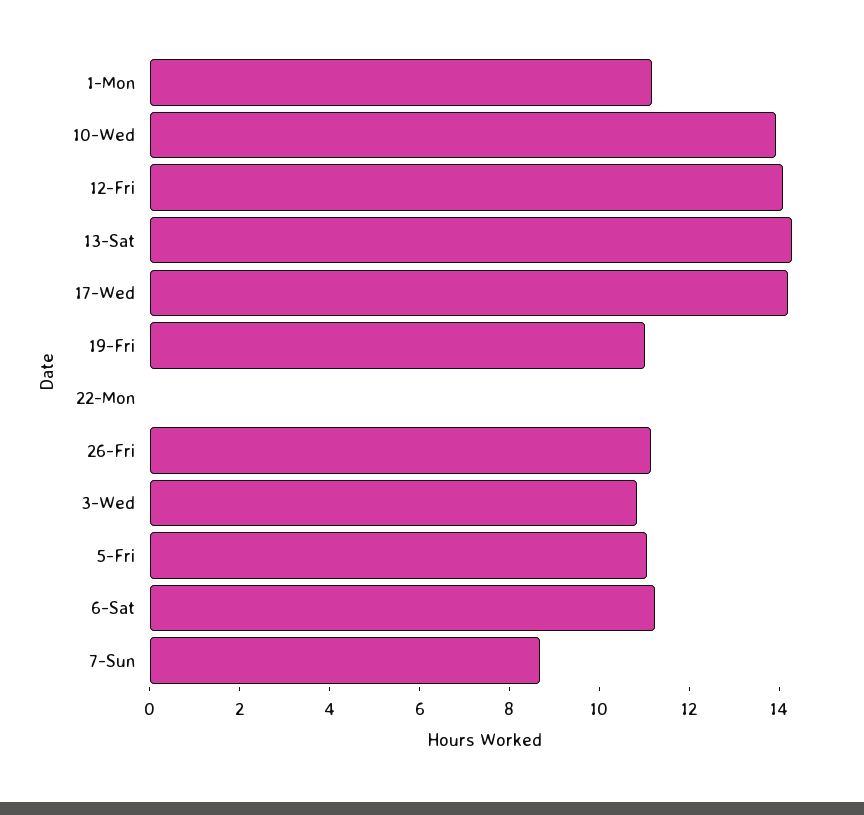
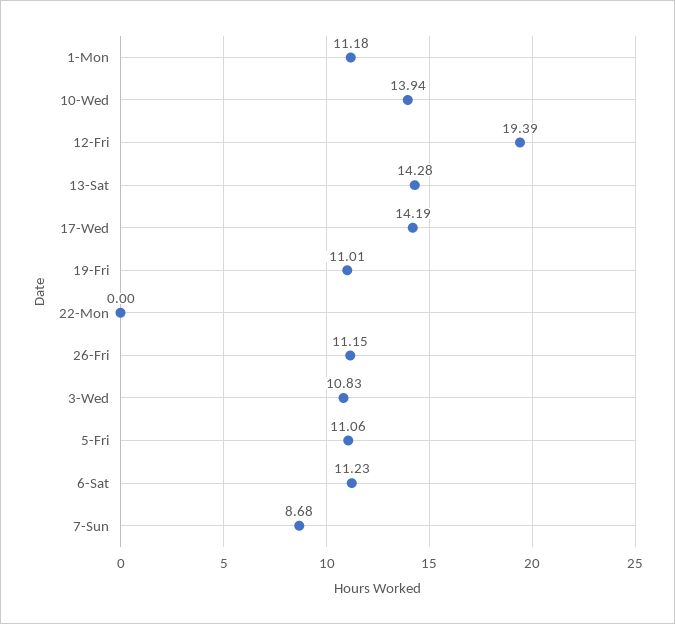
  {
    "1-Mon": 11.18,
    "10-Wed": 13.94,
-   "12-Fri": 14,
+   "12-Fri": 19.39,
    "13-Sat": 14.28,
    "17-Wed": 14.19,
    "19-Fri": 11.01,
    "22-Mon": 0,
    "26-Fri": 11.15,
    "3-Wed": 10.83,
    "5-Fri": 11.06,
    "6-Sat": 11.23,
    "7-Sun": 8.68
  }

